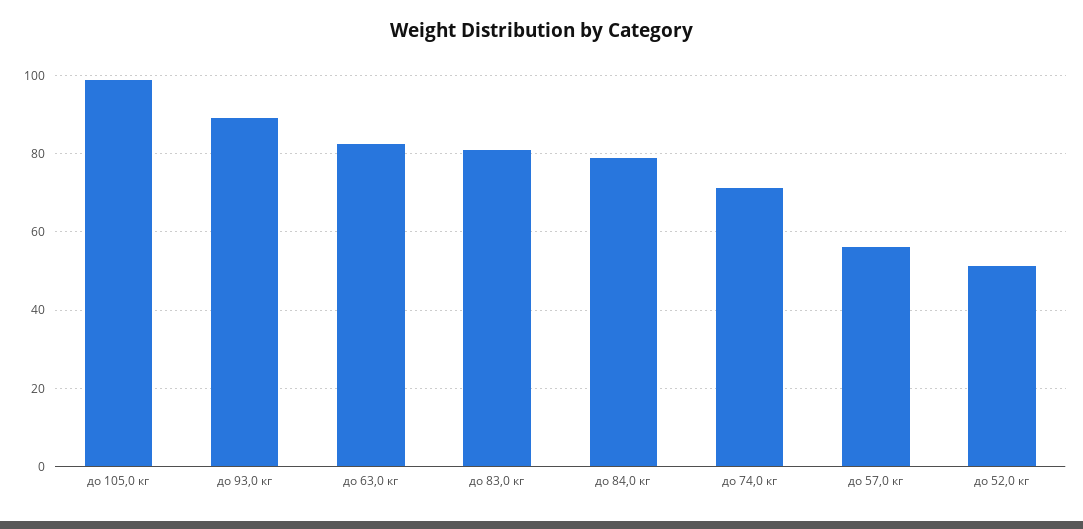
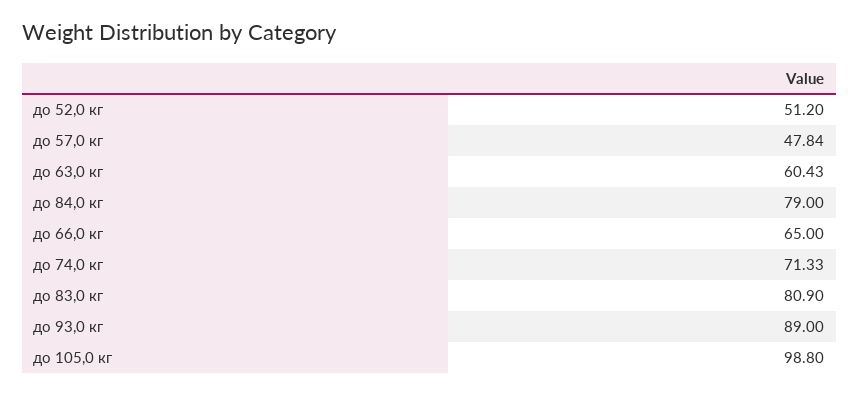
  {
    "до 105,0 кг": 98.8,
    "до 93,0 кг": 89,
-   "до 63,0 кг": 82,
+   "до 63,0 кг": 60.43,
    "до 83,0 кг": 80.9,
    "до 84,0 кг": 79,
    "до 74,0 кг": 71.33,
-   "до 57,0 кг": 56,
+   "до 57,0 кг": 47.84,
-   "до 52,0 кг": 51.2
+   "до 52,0 кг": 51.2,
+   "до 66,0 кг": 65
  }

